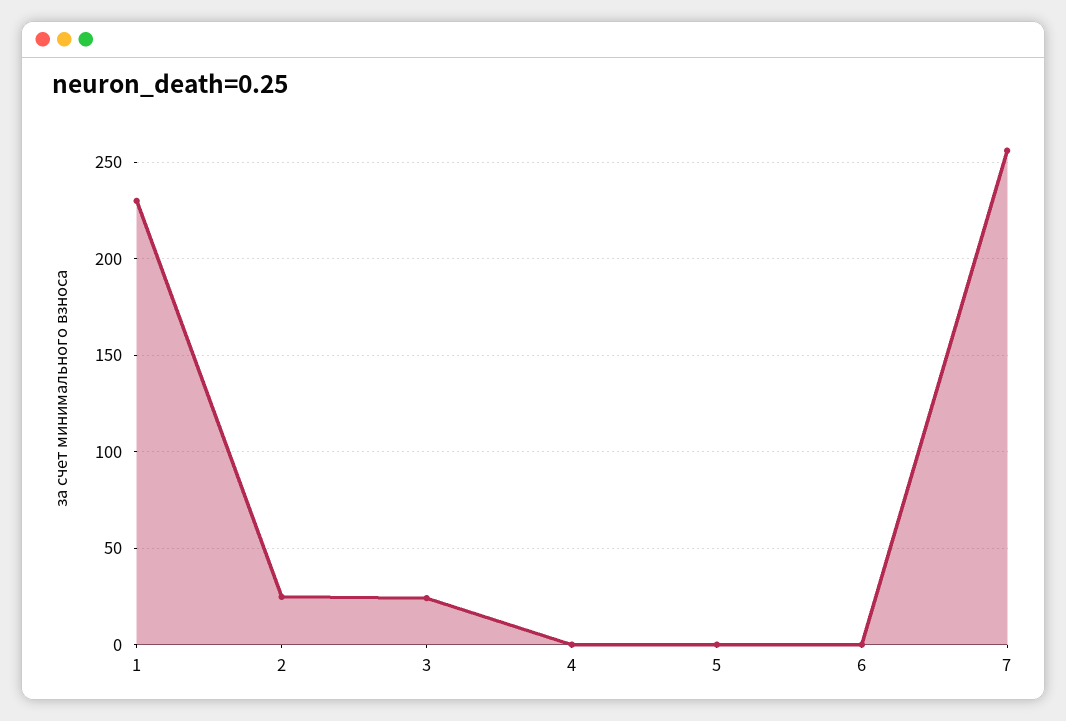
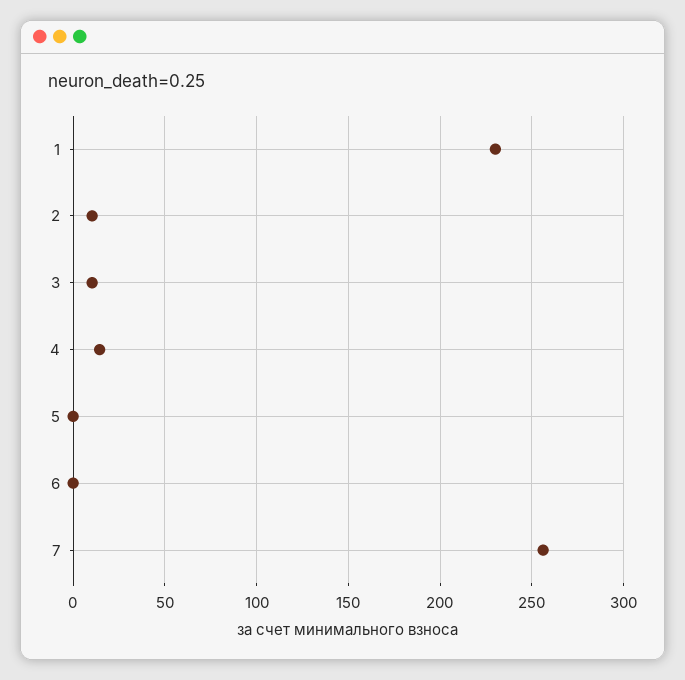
  {
    "1": 230,
-   "2": 25,
+   "2": 10,
-   "3": 25,
+   "3": 10,
-   "4": 0,
+   "4": 15,
    "5": 0,
    "6": 0,
    "7": 255
  }

